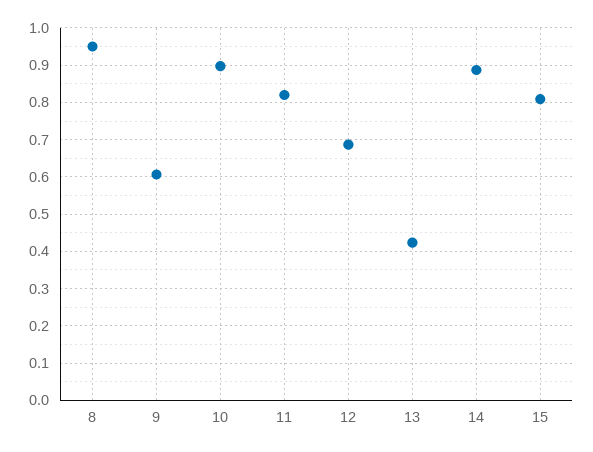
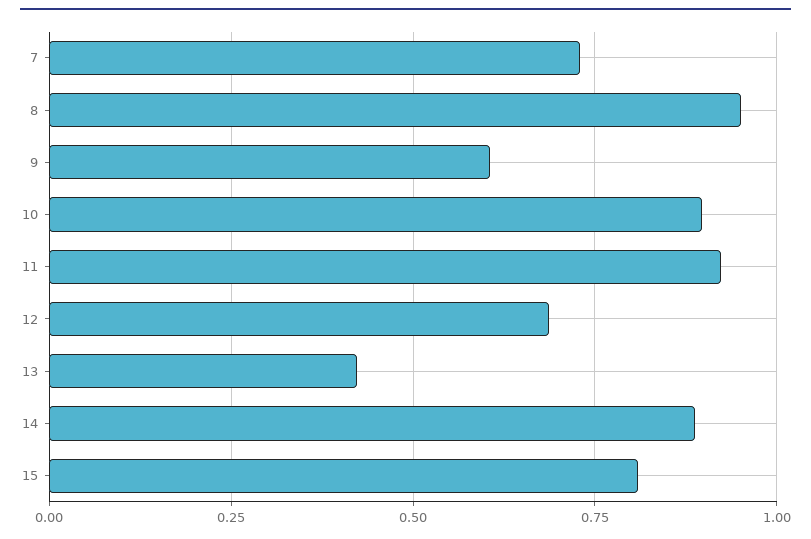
  {
    "8": 0.96,
    "9": 0.6,
    "10": 0.9,
-   "11": 0.82,
+   "11": 0.925,
    "12": 0.68,
    "13": 0.42,
    "14": 0.88,
-   "15": 0.8
+   "15": 0.8,
+   "7": 0.725
  }

